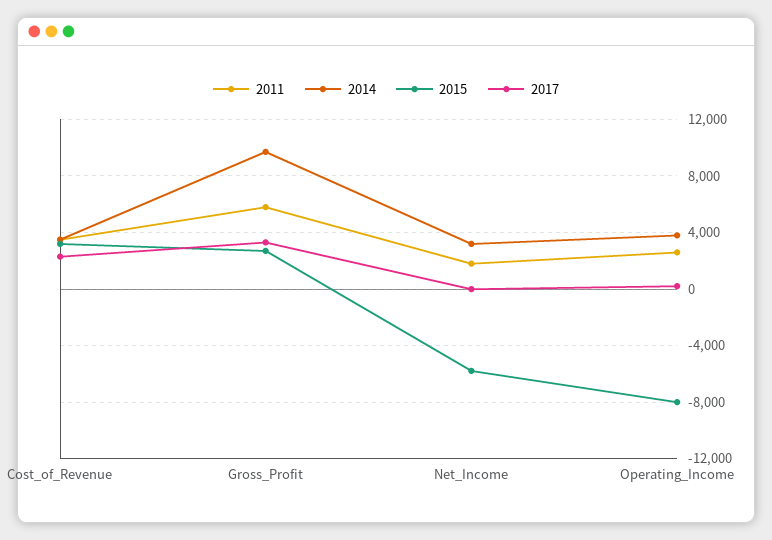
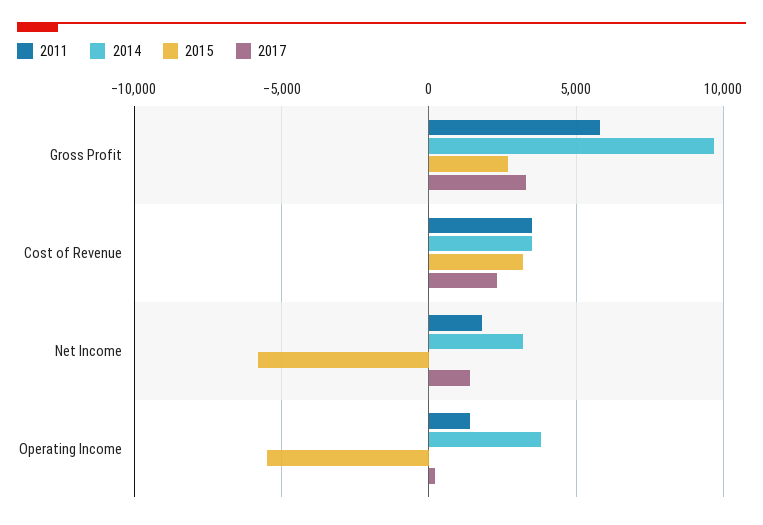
  {
    "2011": {
      "Cost_of_Revenue": 3500,
      "Gross_Profit": 6000,
      "Net_Income": 2000,
-     "Operating_Income": 2500
+     "Operating_Income": 1500
    },
    "2014": {
      "Cost_of_Revenue": 3500,
      "Gross_Profit": 9500,
      "Net_Income": 3000,
      "Operating_Income": 4000
    },
    "2015": {
      "Cost_of_Revenue": 3000,
      "Gross_Profit": 2500,
      "Net_Income": -6000,
-     "Operating_Income": -8000
+     "Operating_Income": -5500
    },
    "2017": {
      "Cost_of_Revenue": 2500,
      "Gross_Profit": 3500,
-     "Net_Income": 0,
+     "Net_Income": 1500,
      "Operating_Income": 0
    }
  }

